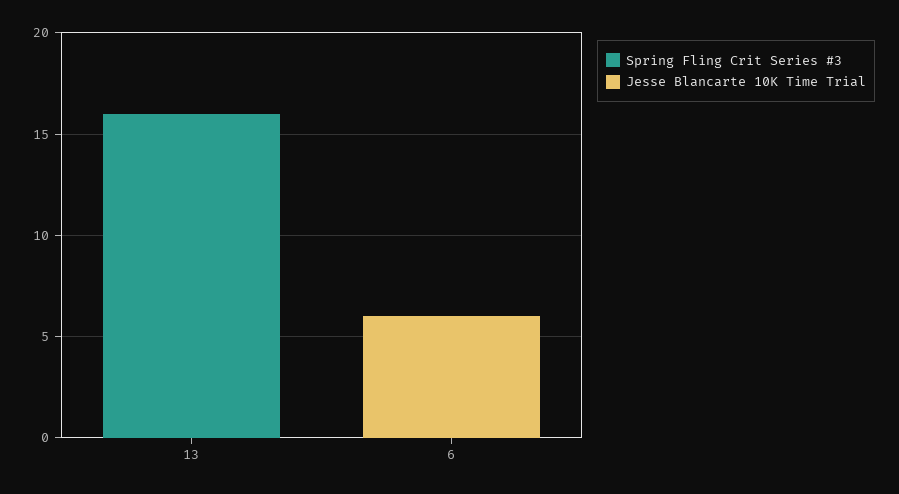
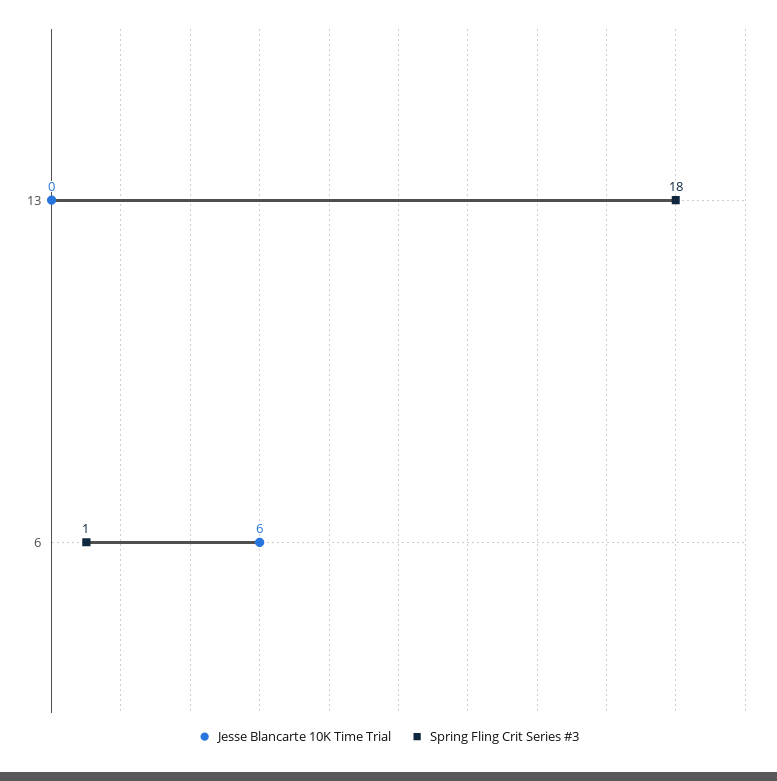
  {
    "Spring Fling Crit Series #3": {
-     "13": 16,
+     "13": 18,
-     "6": 0
+     "6": 1
    },
    "Jesse Blancarte 10K Time Trial": {
      "13": 0,
      "6": 6
    }
  }

